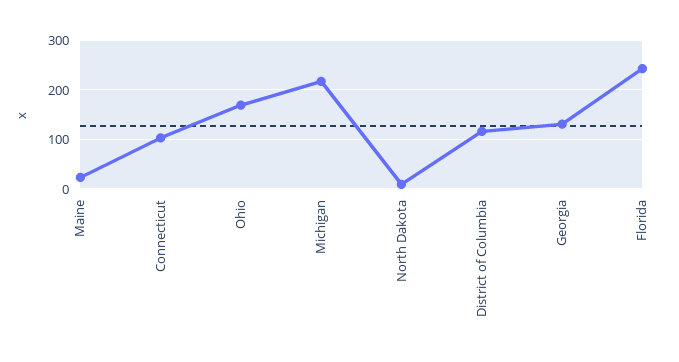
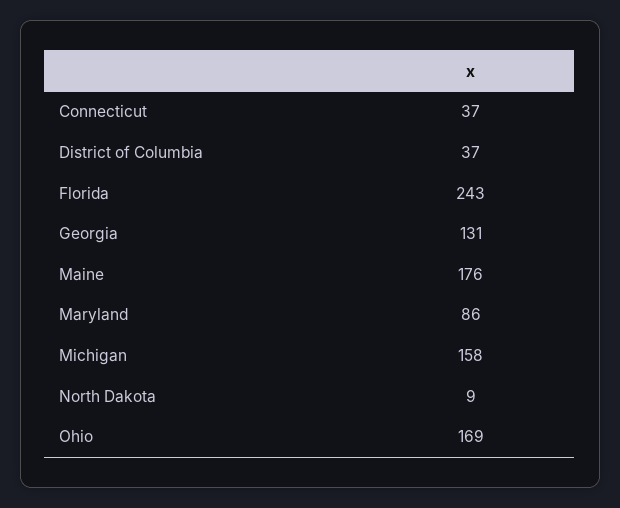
  {
-   "Maine": 20,
+   "Maine": 176,
-   "Connecticut": 100,
+   "Connecticut": 37,
    "Ohio": 169,
-   "Michigan": 220,
+   "Michigan": 158,
    "North Dakota": 9,
-   "District of Columbia": 120,
+   "District of Columbia": 37,
    "Georgia": 131,
-   "Florida": 243
+   "Florida": 243,
+   "Maryland": 86
  }

